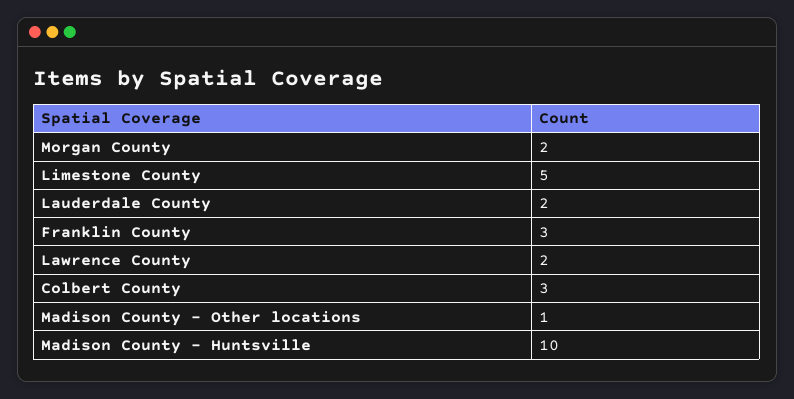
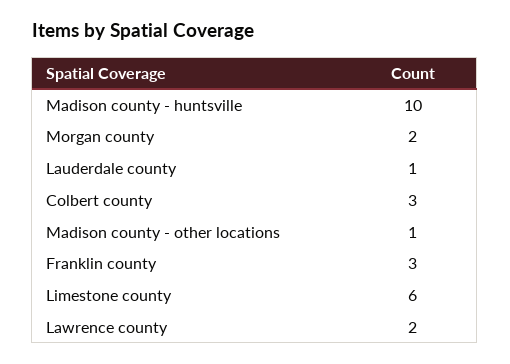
  {
    "Morgan County": 2,
-   "Limestone County": 5,
+   "Limestone County": 6,
-   "Lauderdale County": 2,
+   "Lauderdale County": 1,
    "Franklin County": 3,
    "Lawrence County": 2,
    "Colbert County": 3,
    "Madison County - Other locations": 1,
    "Madison County - Huntsville": 10
  }

